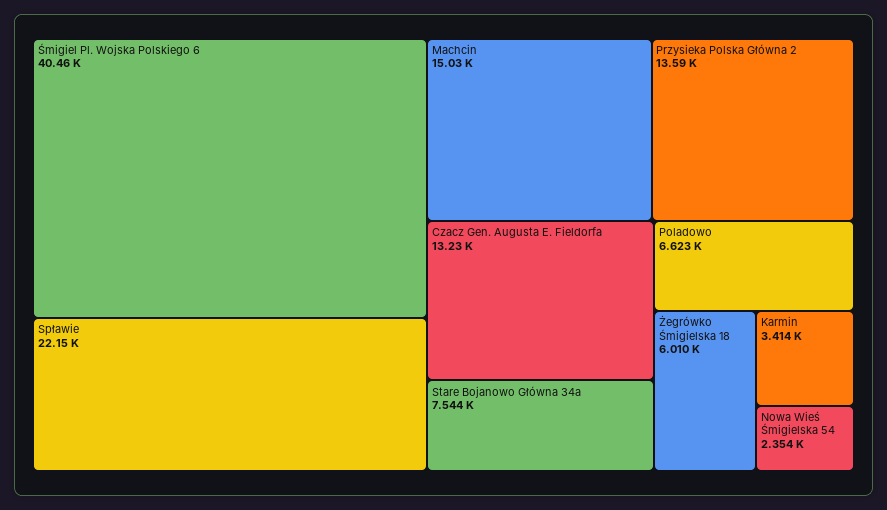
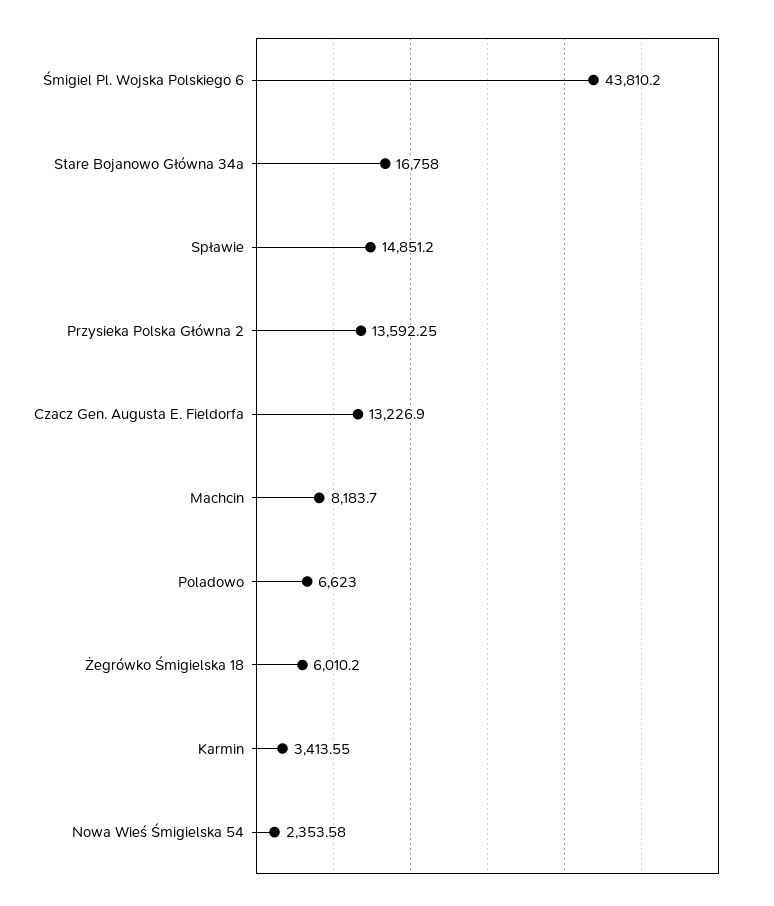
  {
-   "Śmigiel Pl. Wojska Polskiego 6": 40460,
+   "Śmigiel Pl. Wojska Polskiego 6": 43810.2,
-   "Spławie": 22150,
+   "Spławie": 14851.2,
-   "Machcin": 15030,
+   "Machcin": 8183.7,
    "Przysieka Polska Główna 2": 13592.25,
    "Czacz Gen. Augusta E. Fieldorfa": 13226.9,
-   "Stare Bojanowo Główna 34a": 7544,
+   "Stare Bojanowo Główna 34a": 16758,
    "Poladowo": 6623,
    "Żegrówko Śmigielska 18": 6010.2,
    "Karmin": 3413.55,
    "Nowa Wieś Śmigielska 54": 2353.58
  }

